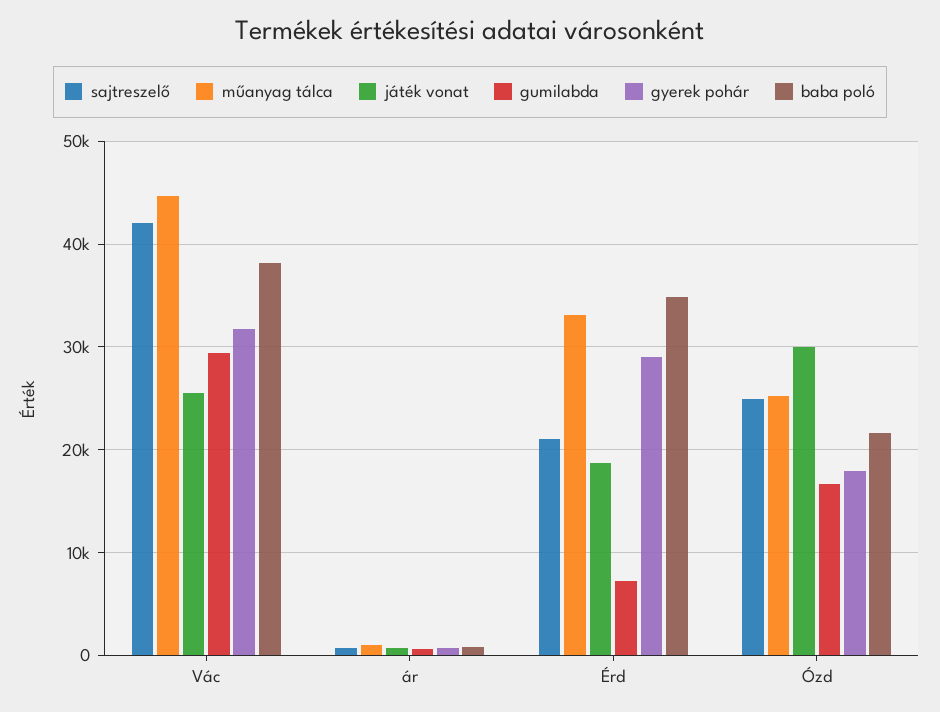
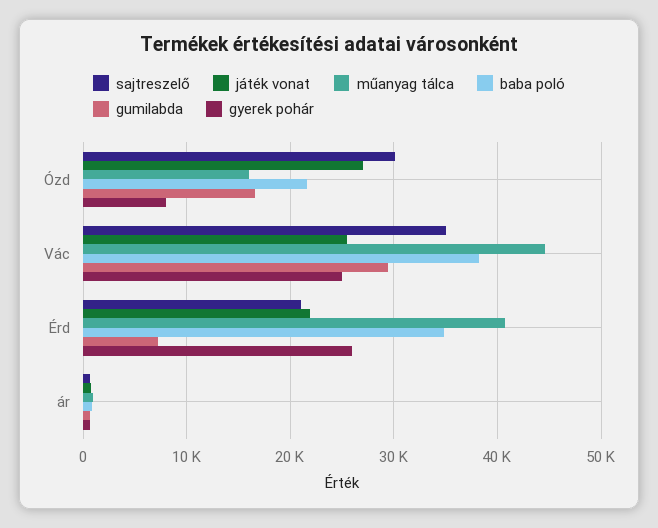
  {
    "sajtreszelő": {
-     "Vác": 42000,
+     "Vác": 35000,
      "ár": 1000,
      "Érd": 21000,
-     "Ózd": 25000
+     "Ózd": 30000
    },
    "műanyag tálca": {
      "Vác": 45000,
      "ár": 1000,
-     "Érd": 33000,
+     "Érd": 41000,
-     "Ózd": 25000
+     "Ózd": 16000
    },
    "játék vonat": {
      "Vác": 26000,
      "ár": 1000,
-     "Érd": 19000,
+     "Érd": 22000,
-     "Ózd": 30000
+     "Ózd": 27000
    },
    "gumilabda": {
      "Vác": 29000,
      "ár": 1000,
      "Érd": 7000,
      "Ózd": 17000
    },
    "gyerek pohár": {
-     "Vác": 32000,
+     "Vác": 25000,
      "ár": 1000,
-     "Érd": 29000,
+     "Érd": 26000,
-     "Ózd": 18000
+     "Ózd": 8000
    },
    "baba poló": {
      "Vác": 38000,
      "ár": 1000,
      "Érd": 35000,
      "Ózd": 22000
    }
  }

